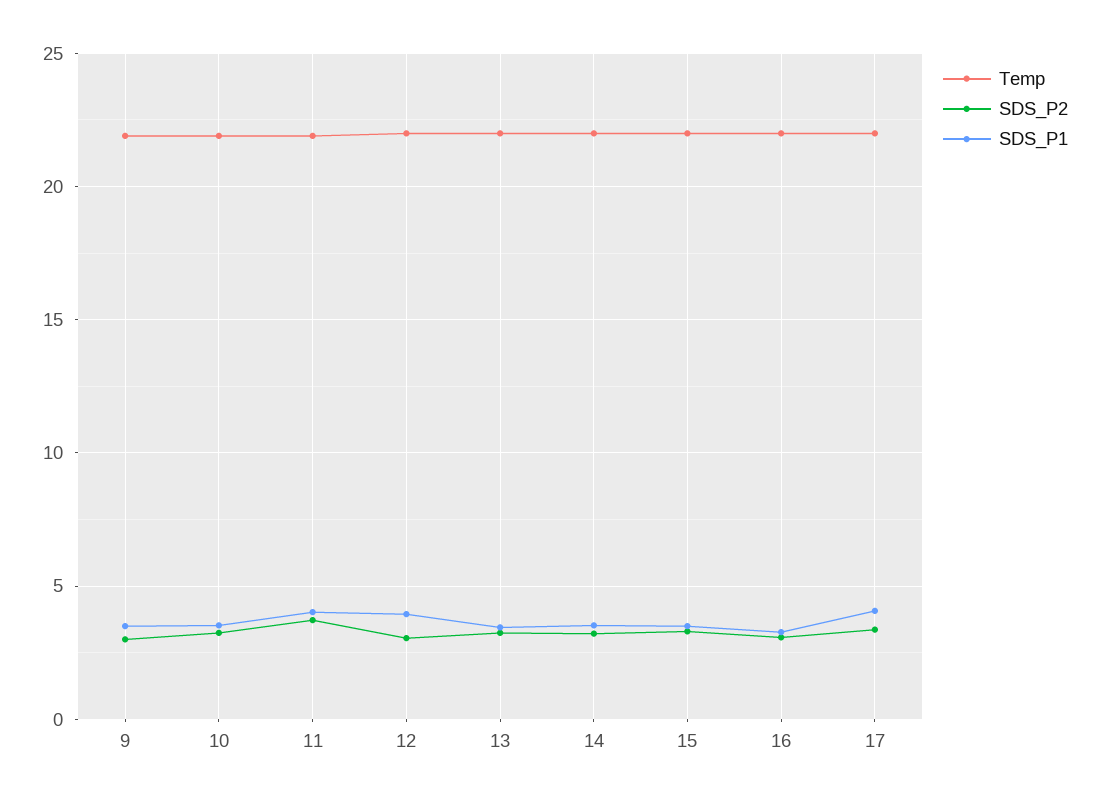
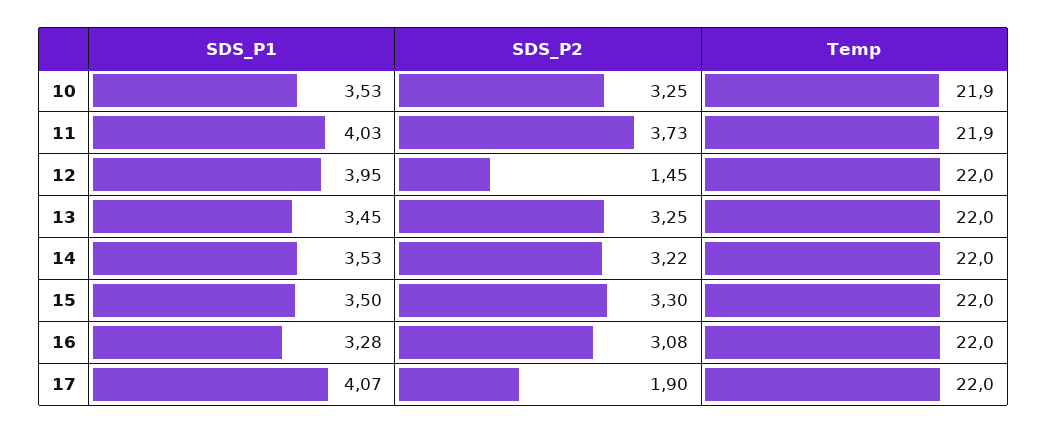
  {
    "Temp": {
-     "9": 22,
      "10": 21.9,
      "11": 21.9,
      "12": 22,
      "13": 22,
      "14": 22,
      "15": 22,
      "16": 22,
      "17": 22
    },
    "SDS_P2": {
-     "9": 3,
      "10": 3.25,
      "11": 3.73,
-     "12": 3,
+     "12": 1.45,
      "13": 3.25,
      "14": 3.22,
      "15": 3.3,
      "16": 3.08,
-     "17": 3.5
+     "17": 1.9
    },
    "SDS_P1": {
-     "9": 3.5,
      "10": 3.53,
      "11": 4.03,
      "12": 3.95,
      "13": 3.45,
      "14": 3.53,
      "15": 3.5,
      "16": 3.28,
      "17": 4.07
    }
  }

